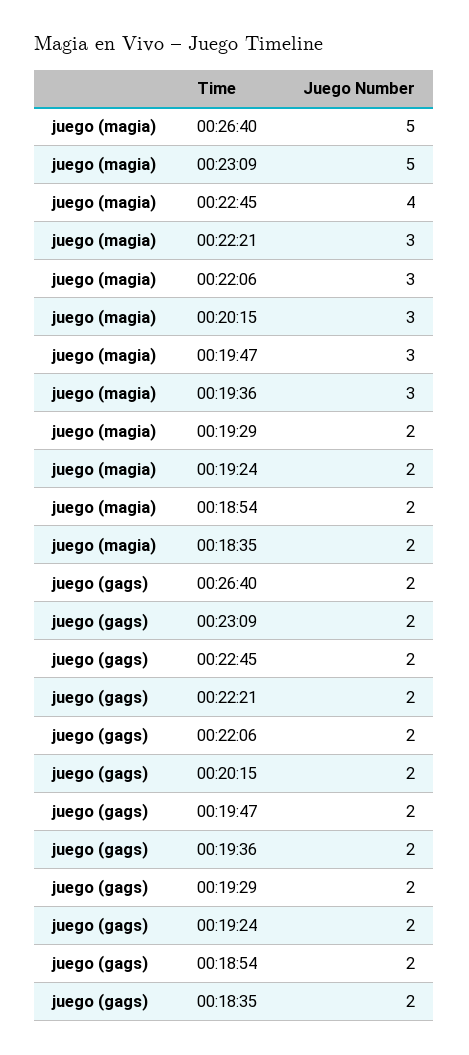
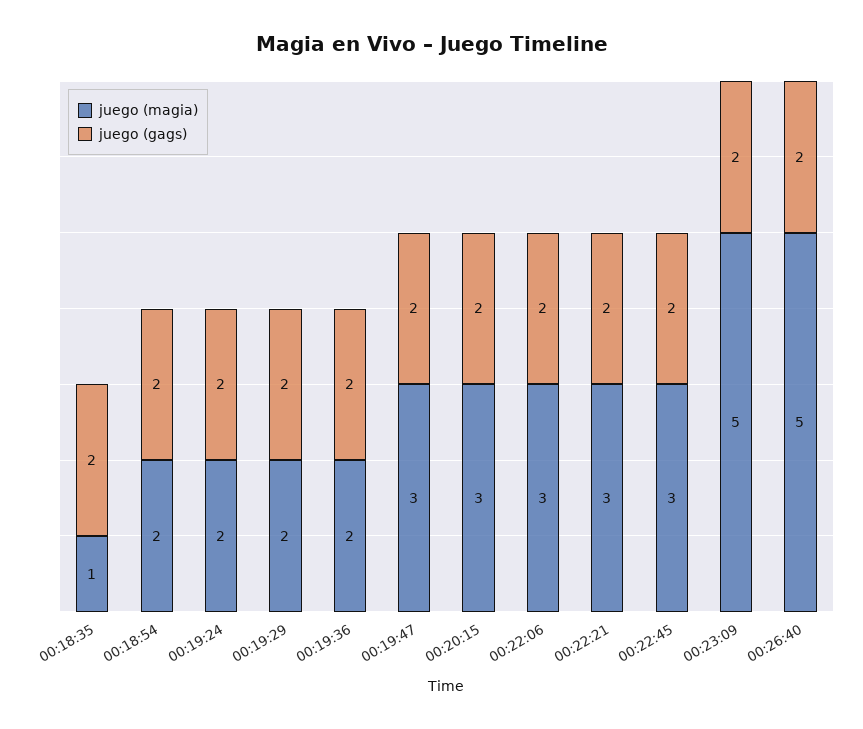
  {
    "juego (magia)": {
      "00:26:40": 5,
      "00:23:09": 5,
-     "00:22:45": 4,
+     "00:22:45": 3,
      "00:22:21": 3,
      "00:22:06": 3,
      "00:20:15": 3,
      "00:19:47": 3,
-     "00:19:36": 3,
+     "00:19:36": 2,
      "00:19:29": 2,
      "00:19:24": 2,
      "00:18:54": 2,
-     "00:18:35": 2
+     "00:18:35": 1
    },
    "juego (gags)": {
      "00:26:40": 2,
      "00:23:09": 2,
      "00:22:45": 2,
      "00:22:21": 2,
      "00:22:06": 2,
      "00:20:15": 2,
      "00:19:47": 2,
      "00:19:36": 2,
      "00:19:29": 2,
      "00:19:24": 2,
      "00:18:54": 2,
      "00:18:35": 2
    }
  }

